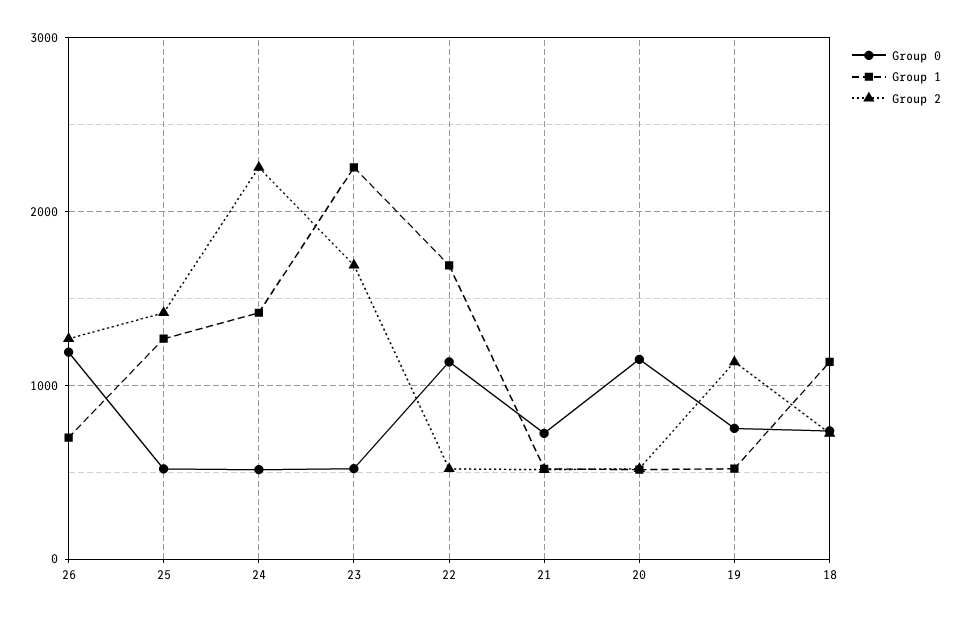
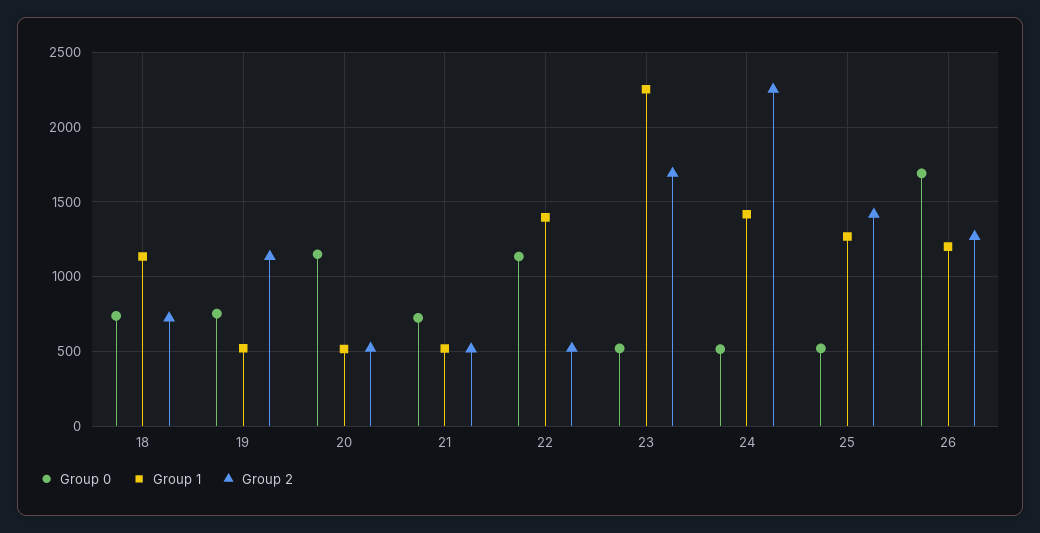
  {
    "Group 0": {
-     "26": 1200,
+     "26": 1700,
      "25": 500,
      "24": 500,
      "23": 500,
      "22": 1150,
      "21": 700,
      "20": 1150,
      "19": 750,
      "18": 750
    },
    "Group 1": {
-     "26": 700,
+     "26": 1200,
      "25": 1250,
      "24": 1400,
      "23": 2250,
-     "22": 1700,
+     "22": 1400,
      "21": 500,
      "20": 500,
      "19": 500,
      "18": 1150
    },
    "Group 2": {
      "26": 1250,
      "25": 1400,
      "24": 2250,
      "23": 1700,
      "22": 500,
      "21": 500,
      "20": 500,
      "19": 1150,
      "18": 700
    }
  }

